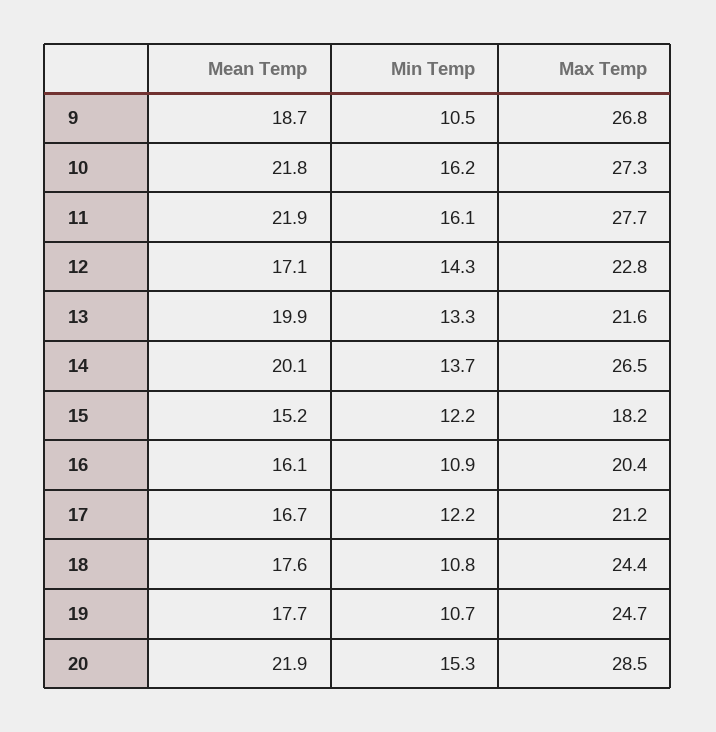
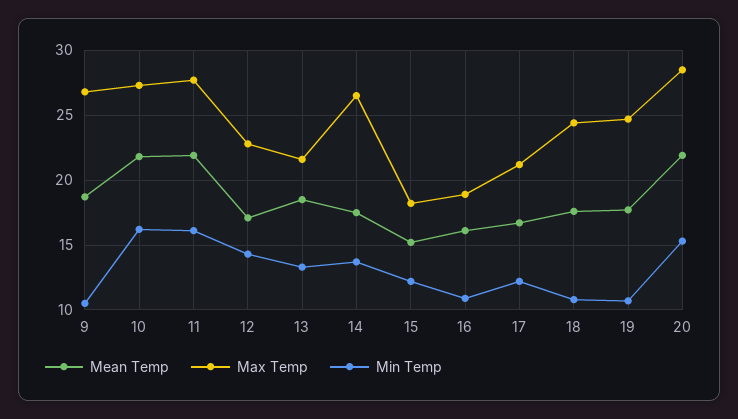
  {
    "Mean Temp": {
      "9": 18.7,
      "10": 21.8,
      "11": 21.9,
      "12": 17.1,
-     "13": 19.9,
+     "13": 18.5,
-     "14": 20.1,
+     "14": 17.5,
      "15": 15.2,
      "16": 16.1,
      "17": 16.7,
      "18": 17.6,
      "19": 17.7,
      "20": 21.9
    },
    "Min Temp": {
      "9": 10.5,
      "10": 16.2,
      "11": 16.1,
      "12": 14.3,
      "13": 13.3,
      "14": 13.7,
      "15": 12.2,
      "16": 10.9,
      "17": 12.2,
      "18": 10.8,
      "19": 10.7,
      "20": 15.3
    },
    "Max Temp": {
      "9": 26.8,
      "10": 27.3,
      "11": 27.7,
      "12": 22.8,
      "13": 21.6,
      "14": 26.5,
      "15": 18.2,
-     "16": 20.4,
+     "16": 19,
      "17": 21.2,
      "18": 24.4,
      "19": 24.7,
      "20": 28.5
    }
  }

